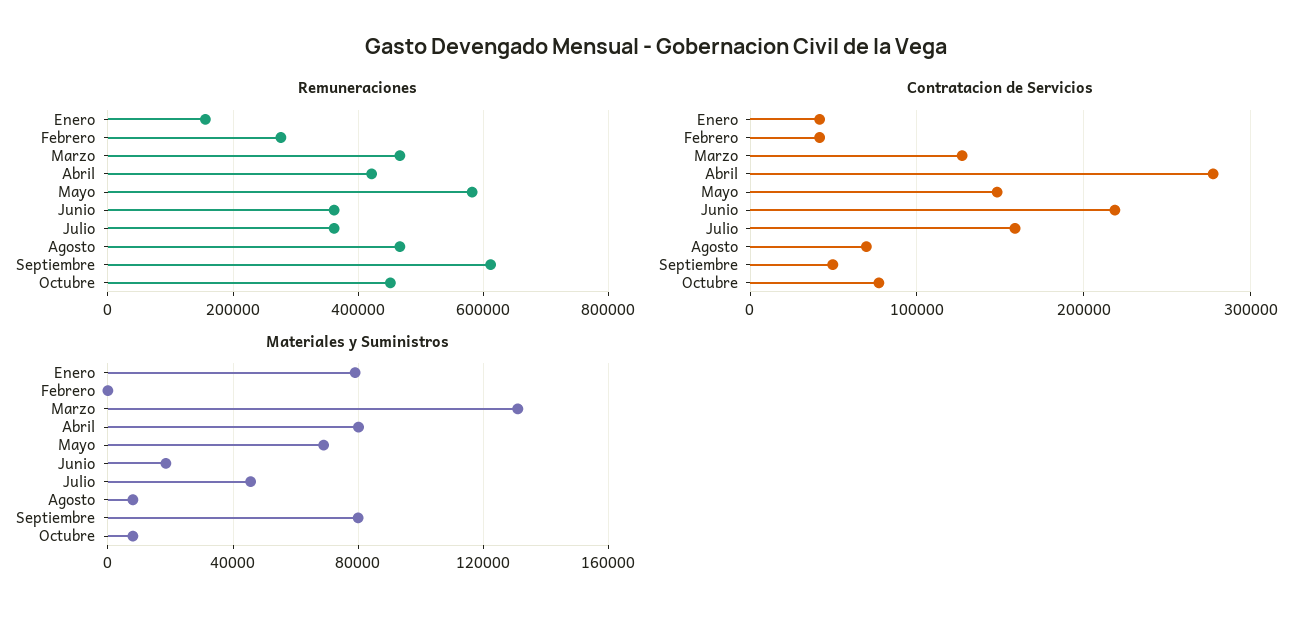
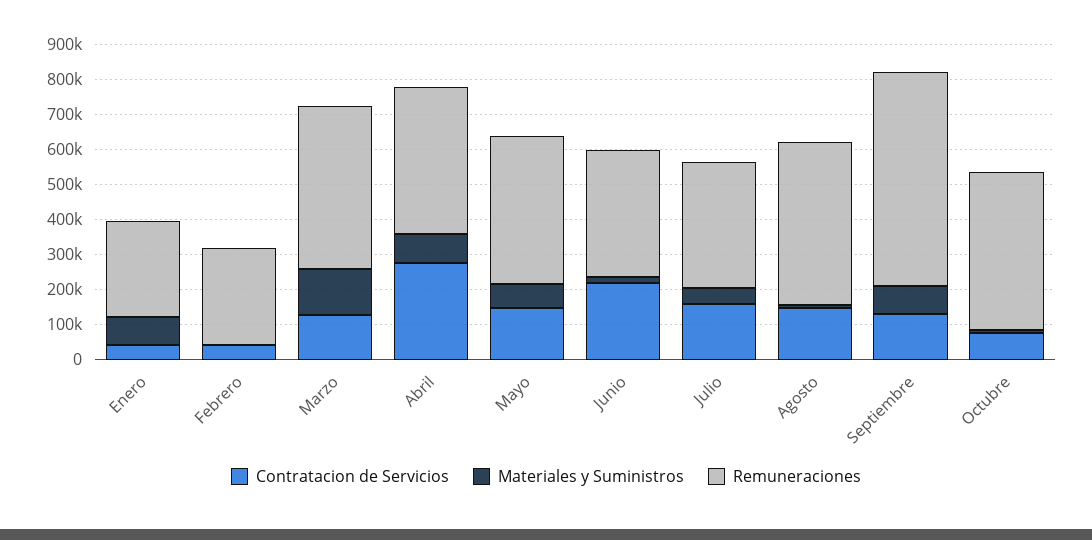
  {
    "Remuneraciones": {
-     "Enero": 160000,
+     "Enero": 275000,
      "Febrero": 280000,
      "Marzo": 460000,
      "Abril": 420000,
-     "Mayo": 580000,
+     "Mayo": 425000,
      "Junio": 360000,
      "Julio": 360000,
      "Agosto": 460000,
      "Septiembre": 620000,
      "Octubre": 460000
    },
    "Contratacion de Servicios": {
      "Enero": 40000,
      "Febrero": 40000,
      "Marzo": 130000,
      "Abril": 280000,
      "Mayo": 150000,
      "Junio": 220000,
      "Julio": 160000,
-     "Agosto": 70000,
+     "Agosto": 150000,
-     "Septiembre": 50000,
+     "Septiembre": 125000,
      "Octubre": 80000
    },
    "Materiales y Suministros": {
      "Enero": 80000,
      "Febrero": 0,
      "Marzo": 130000,
      "Abril": 80000,
      "Mayo": 70000,
      "Junio": 20000,
      "Julio": 45000,
      "Agosto": 10000,
      "Septiembre": 80000,
      "Octubre": 10000
    }
  }

